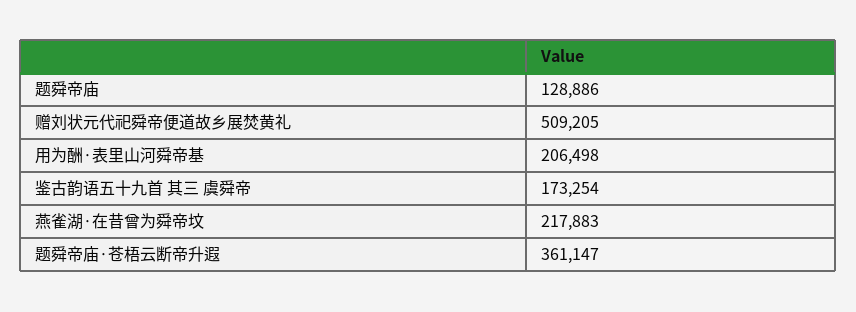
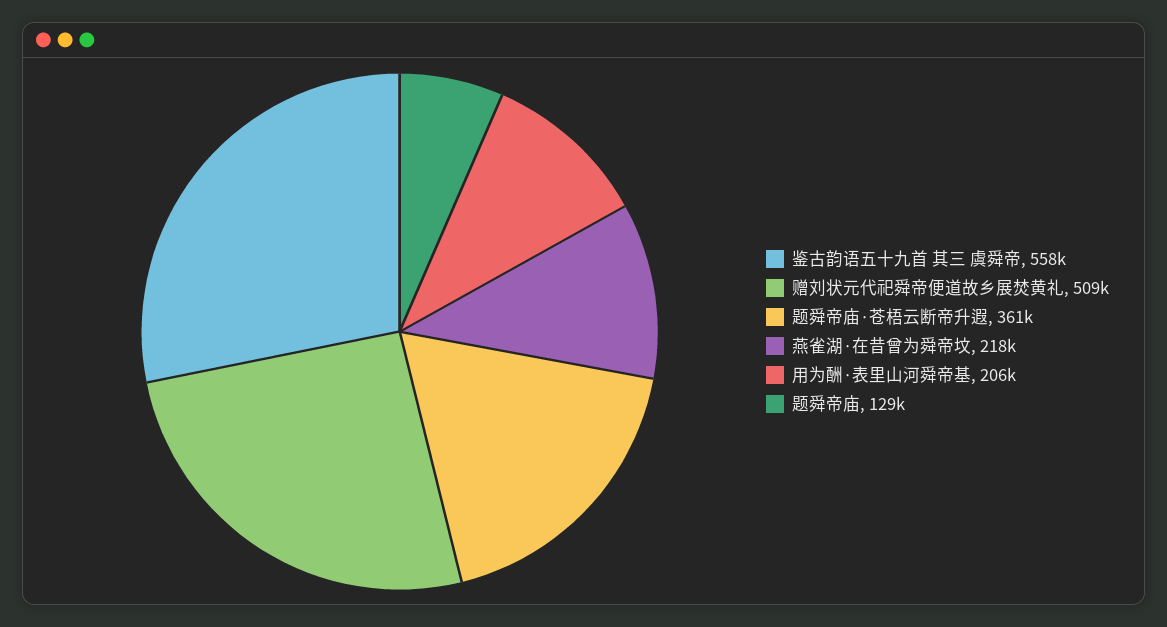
  {
    "题舜帝庙": 128886,
    "赠刘状元代祀舜帝便道故乡展焚黄礼": 509205,
    "用为酬·表里山河舜帝基": 206498,
-   "鉴古韵语五十九首 其三 虞舜帝": 173254,
+   "鉴古韵语五十九首 其三 虞舜帝": 558000,
    "燕雀湖·在昔曾为舜帝坟": 217883,
    "题舜帝庙·苍梧云断帝升遐": 361147
  }

